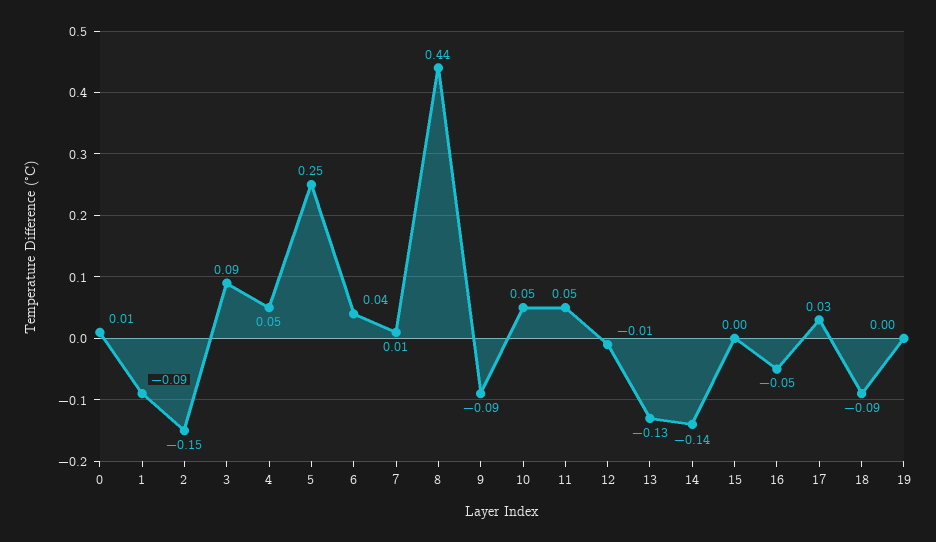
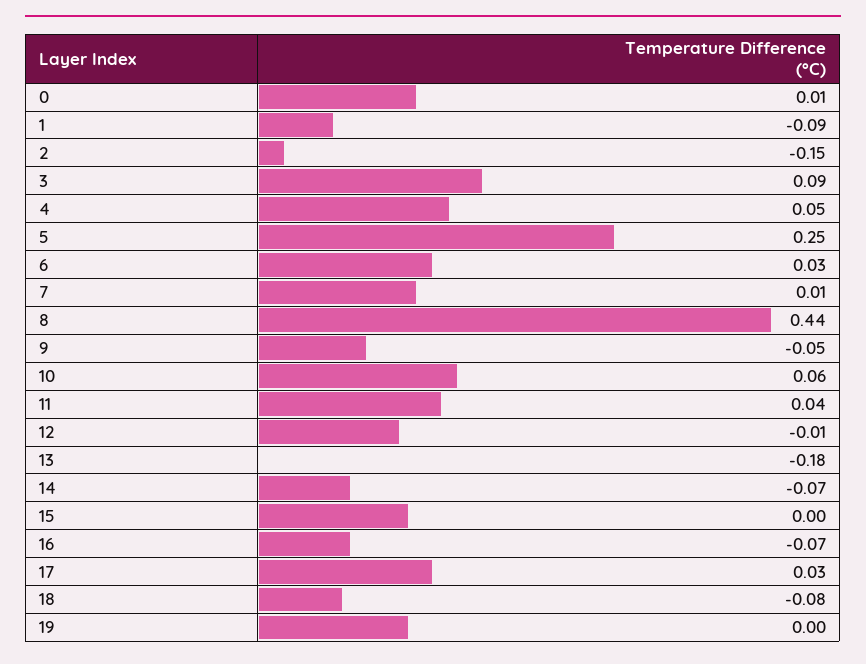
  {
    "0": 0.01,
    "1": -0.09,
    "2": -0.15,
    "3": 0.09,
    "4": 0.05,
    "5": 0.25,
-   "6": 0.04,
+   "6": 0.03,
    "7": 0.01,
    "8": 0.44,
-   "9": -0.09,
+   "9": -0.05,
-   "10": 0.05,
+   "10": 0.06,
-   "11": 0.05,
+   "11": 0.04,
    "12": -0.01,
-   "13": -0.13,
+   "13": -0.18,
-   "14": -0.14,
+   "14": -0.07,
    "15": 0,
-   "16": -0.05,
+   "16": -0.07,
    "17": 0.03,
-   "18": -0.09,
+   "18": -0.08,
    "19": 0
  }

